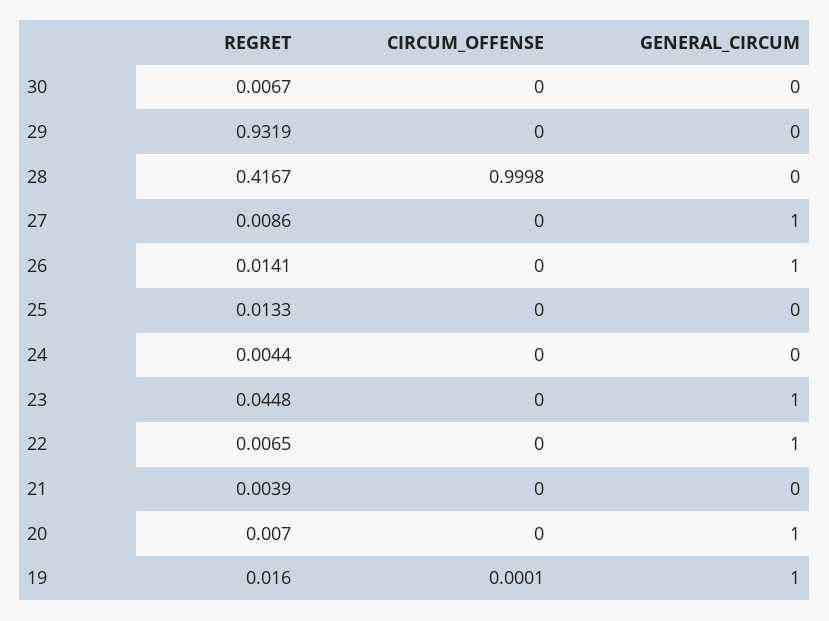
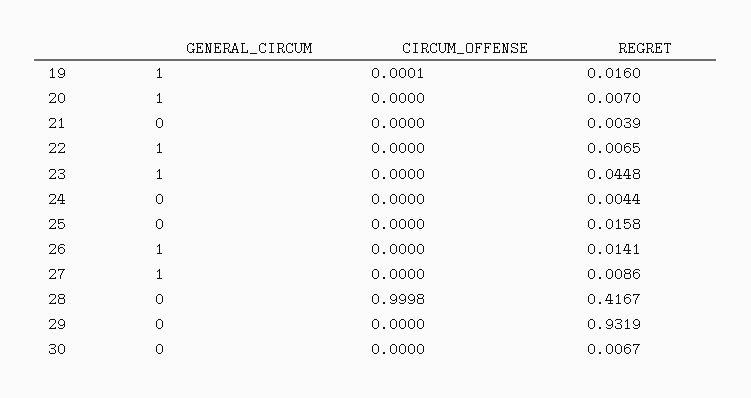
  {
    "REGRET": {
      "30": 0.0067,
      "29": 0.9319,
      "28": 0.4167,
      "27": 0.0086,
      "26": 0.0141,
-     "25": 0.0133,
+     "25": 0.0158,
      "24": 0.0044,
      "23": 0.0448,
      "22": 0.0065,
      "21": 0.0039,
      "20": 0.007,
      "19": 0.016
    },
    "CIRCUM_OFFENSE": {
      "30": 0,
      "29": 0,
      "28": 0.9998,
      "27": 0,
      "26": 0,
      "25": 0,
      "24": 0,
      "23": 0,
      "22": 0,
      "21": 0,
      "20": 0,
      "19": 0.0001
    },
    "GENERAL_CIRCUM": {
      "30": 0,
      "29": 0,
      "28": 0,
      "27": 1,
      "26": 1,
      "25": 0,
      "24": 0,
      "23": 1,
      "22": 1,
      "21": 0,
      "20": 1,
      "19": 1
    }
  }

